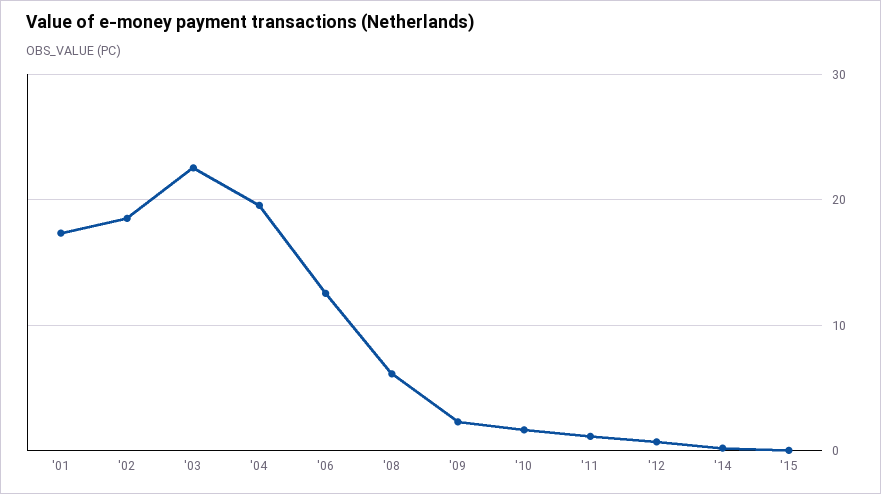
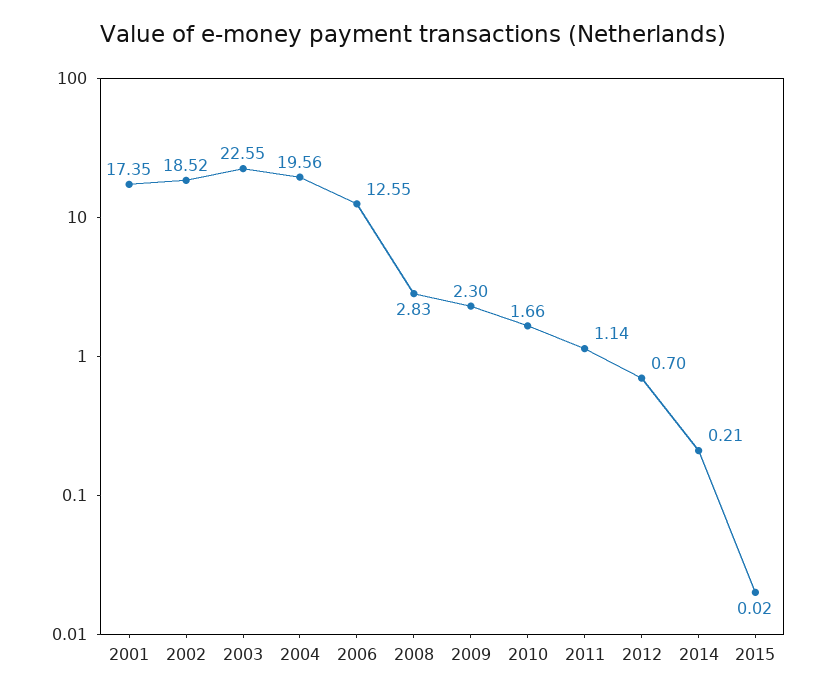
  {
    "'01": 17.35,
    "'02": 18.52,
    "'03": 22.55,
    "'04": 19.56,
    "'06": 12.55,
-   "'08": 6,
+   "'08": 2.83,
    "'09": 2.3,
    "'10": 1.66,
    "'11": 1.14,
    "'12": 0.7,
    "'14": 0.21,
    "'15": 0.02
  }

